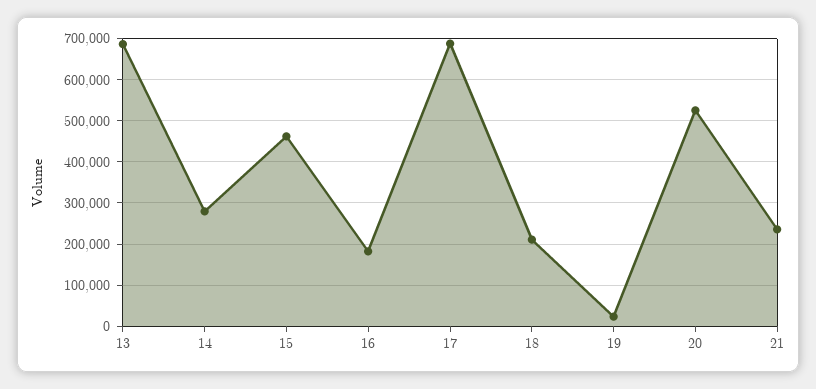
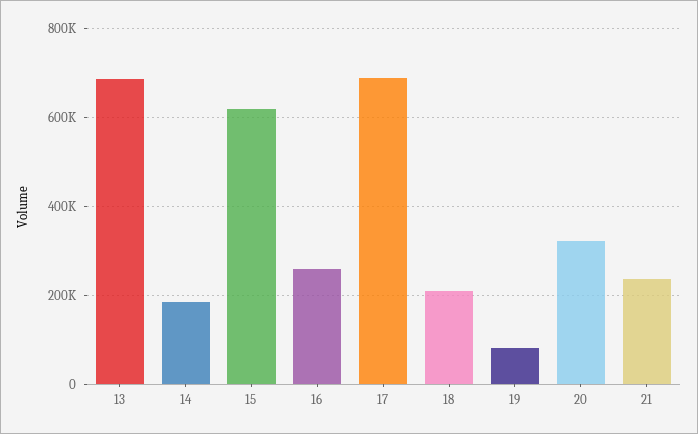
  {
    "13": 680000,
-   "14": 280000,
+   "14": 180000,
-   "15": 460000,
+   "15": 620000,
-   "16": 180000,
+   "16": 260000,
    "17": 680000,
    "18": 220000,
-   "19": 20000,
+   "19": 80000,
-   "20": 520000,
+   "20": 320000,
    "21": 240000
  }

